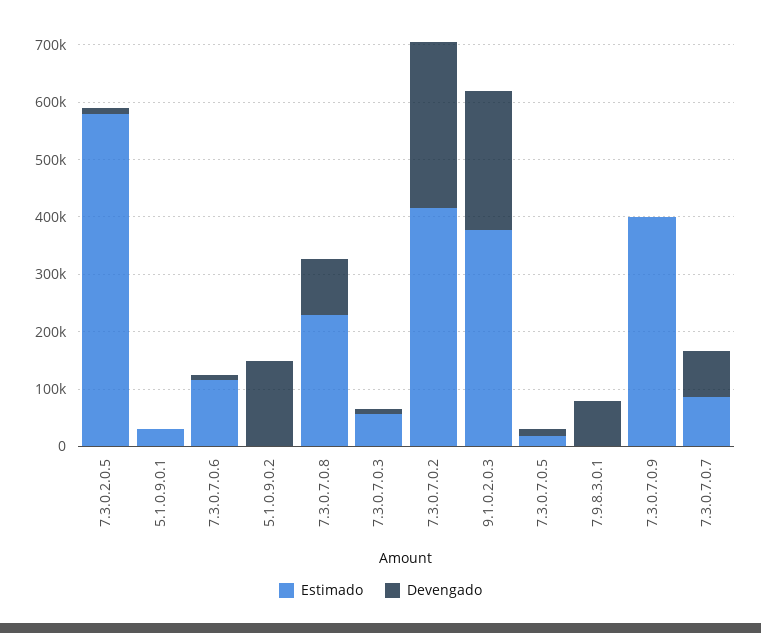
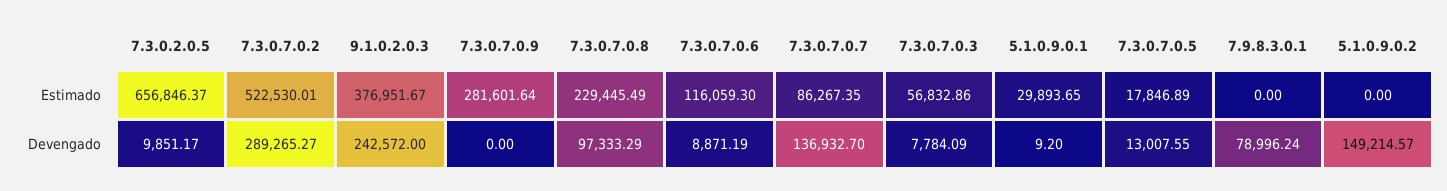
  {
    "Estimado": {
-     "7.3.0.2.0.5": 580000,
+     "7.3.0.2.0.5": 656846.37,
      "5.1.0.9.0.1": 29893.65,
      "7.3.0.7.0.6": 116059.3,
      "5.1.0.9.0.2": 0,
      "7.3.0.7.0.8": 229445.49,
      "7.3.0.7.0.3": 56832.86,
-     "7.3.0.7.0.2": 420000,
+     "7.3.0.7.0.2": 522530.01,
      "9.1.0.2.0.3": 376951.67,
      "7.3.0.7.0.5": 17846.89,
      "7.9.8.3.0.1": 0,
-     "7.3.0.7.0.9": 400000,
+     "7.3.0.7.0.9": 281601.64,
      "7.3.0.7.0.7": 86267.35
    },
    "Devengado": {
      "7.3.0.2.0.5": 9851.17,
      "5.1.0.9.0.1": 9.2,
      "7.3.0.7.0.6": 8871.19,
      "5.1.0.9.0.2": 149214.57,
      "7.3.0.7.0.8": 97333.29,
      "7.3.0.7.0.3": 7784.09,
      "7.3.0.7.0.2": 289265.27,
      "9.1.0.2.0.3": 242572,
      "7.3.0.7.0.5": 13007.55,
      "7.9.8.3.0.1": 78996.24,
      "7.3.0.7.0.9": 0,
-     "7.3.0.7.0.7": 80000
+     "7.3.0.7.0.7": 136932.7
    }
  }

